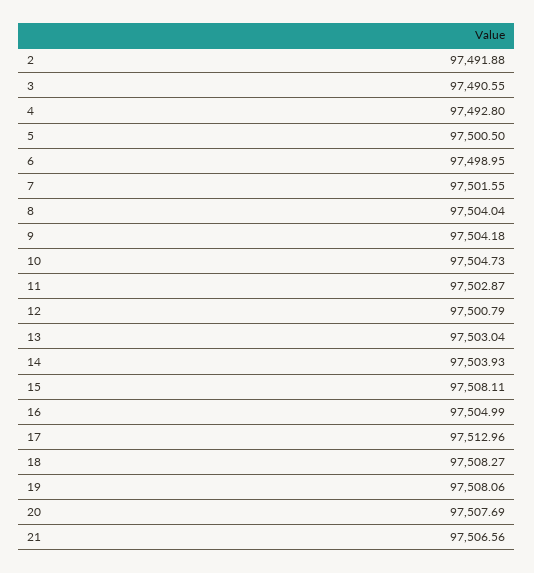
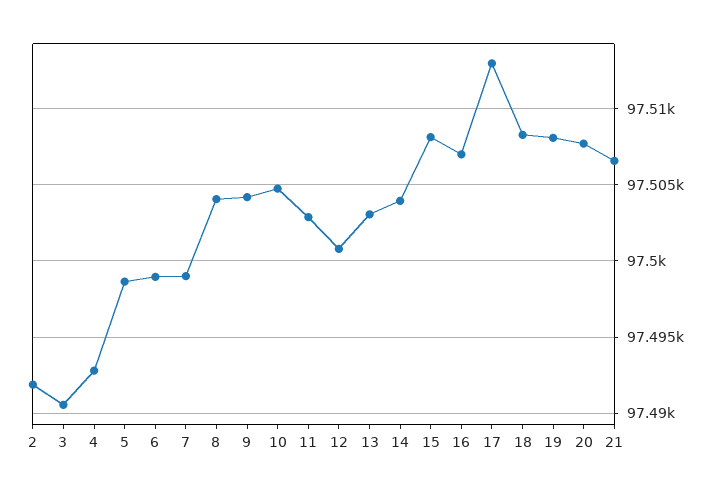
  {
    "2": 97491.88,
    "3": 97490.55,
    "4": 97492.8,
-   "5": 97500.5,
+   "5": 97498.5,
    "6": 97498.95,
-   "7": 97501.55,
+   "7": 97499,
    "8": 97504.04,
    "9": 97504.18,
    "10": 97504.73,
    "11": 97502.87,
    "12": 97500.79,
    "13": 97503.04,
    "14": 97503.93,
    "15": 97508.11,
-   "16": 97504.99,
+   "16": 97507,
    "17": 97512.96,
    "18": 97508.27,
    "19": 97508.06,
    "20": 97507.69,
    "21": 97506.56
  }

